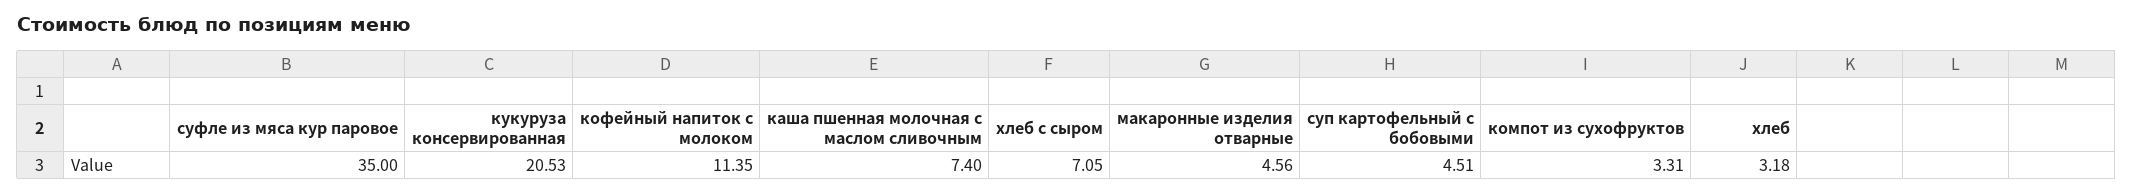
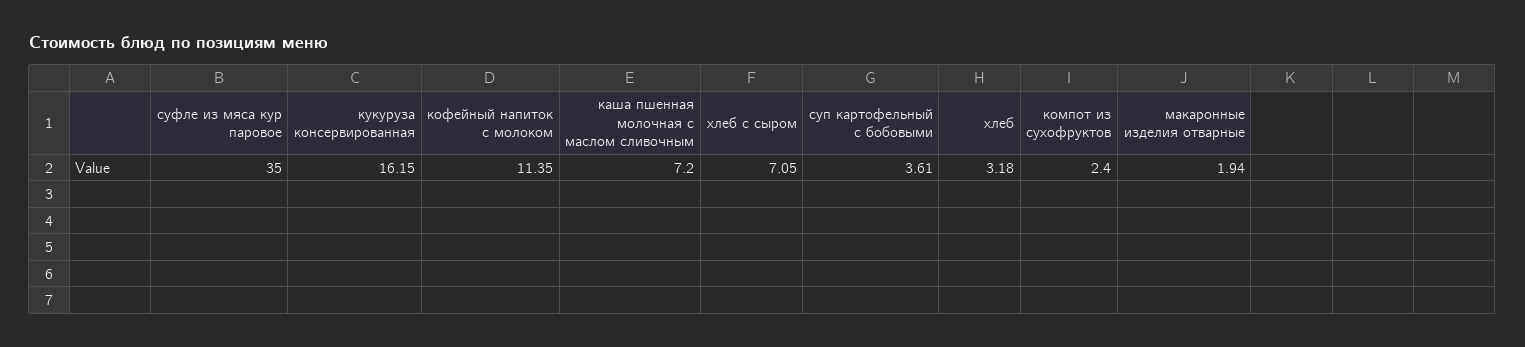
  {
    "суфле из мяса кур паровое": 35,
-   "кукуруза консервированная": 20.53,
+   "кукуруза консервированная": 16.15,
    "кофейный напиток с молоком": 11.35,
-   "каша пшенная молочная с маслом сливочным": 7.4,
+   "каша пшенная молочная с маслом сливочным": 7.2,
    "хлеб с сыром": 7.05,
-   "макаронные изделия отварные": 4.56,
+   "макаронные изделия отварные": 1.94,
-   "суп картофельный с бобовыми": 4.51,
+   "суп картофельный с бобовыми": 3.61,
-   "компот из сухофруктов": 3.31,
+   "компот из сухофруктов": 2.4,
    "хлеб": 3.18
  }

